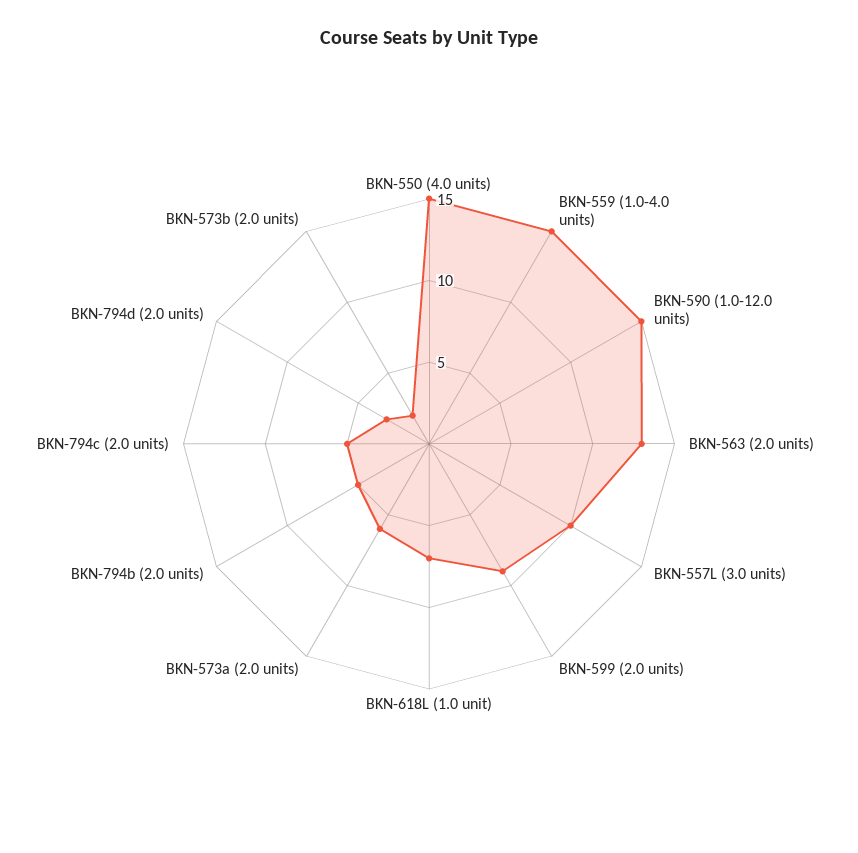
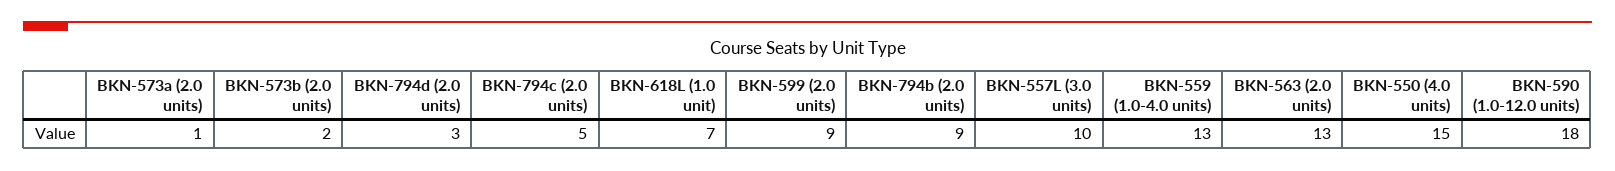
  {
    "BKN-550 (4.0 units)": 15,
-   "BKN-559 (1.0-4.0 units)": 15,
+   "BKN-559 (1.0-4.0 units)": 13,
-   "BKN-590 (1.0-12.0 units)": 15,
+   "BKN-590 (1.0-12.0 units)": 18,
    "BKN-563 (2.0 units)": 13,
    "BKN-557L (3.0 units)": 10,
    "BKN-599 (2.0 units)": 9,
    "BKN-618L (1.0 unit)": 7,
-   "BKN-573a (2.0 units)": 6,
+   "BKN-573a (2.0 units)": 1,
-   "BKN-794b (2.0 units)": 5,
+   "BKN-794b (2.0 units)": 9,
    "BKN-794c (2.0 units)": 5,
    "BKN-794d (2.0 units)": 3,
    "BKN-573b (2.0 units)": 2
  }

